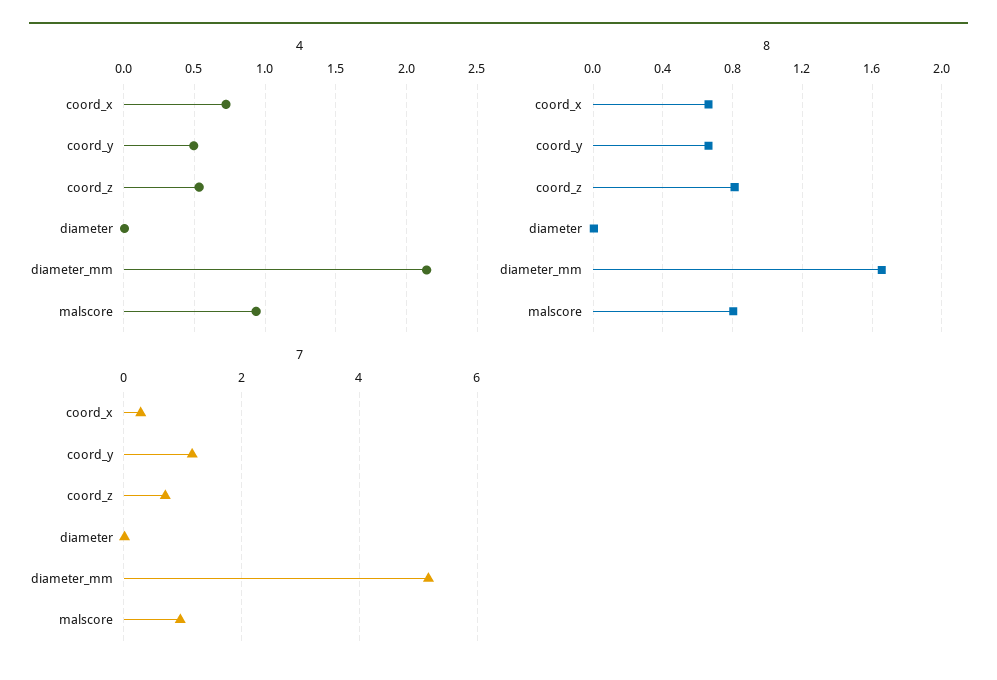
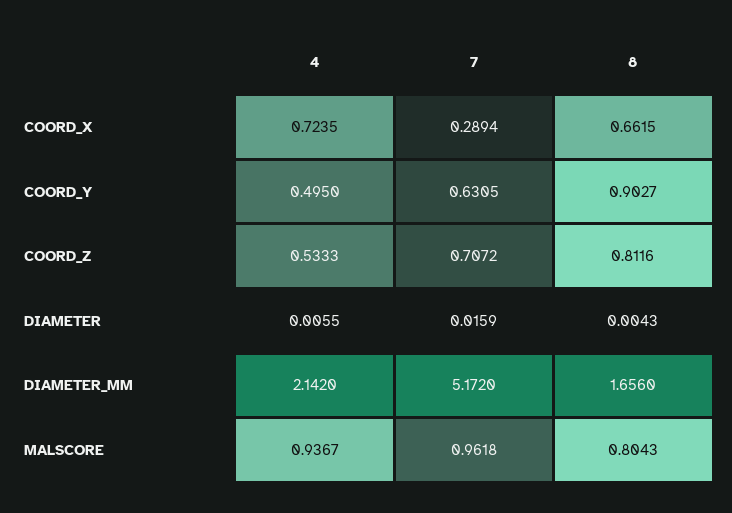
  {
    "4": {
      "coord_x": 0.7235,
      "coord_y": 0.495,
      "coord_z": 0.5333,
      "diameter": 0.0055,
      "diameter_mm": 2.142,
      "malscore": 0.9367
    },
    "8": {
      "coord_x": 0.6615,
-     "coord_y": 0.65,
+     "coord_y": 0.9027,
      "coord_z": 0.8116,
      "diameter": 0.0043,
      "diameter_mm": 1.656,
      "malscore": 0.8043
    },
    "7": {
      "coord_x": 0.2894,
-     "coord_y": 1.2,
+     "coord_y": 0.6305,
      "coord_z": 0.7072,
      "diameter": 0.0159,
      "diameter_mm": 5.172,
      "malscore": 0.9618
    }
  }

